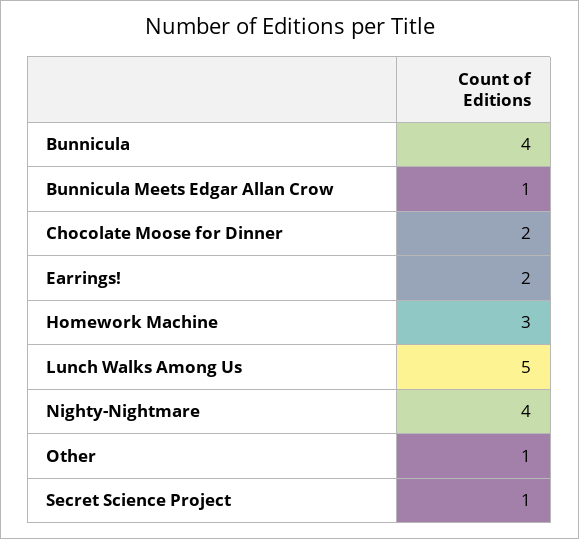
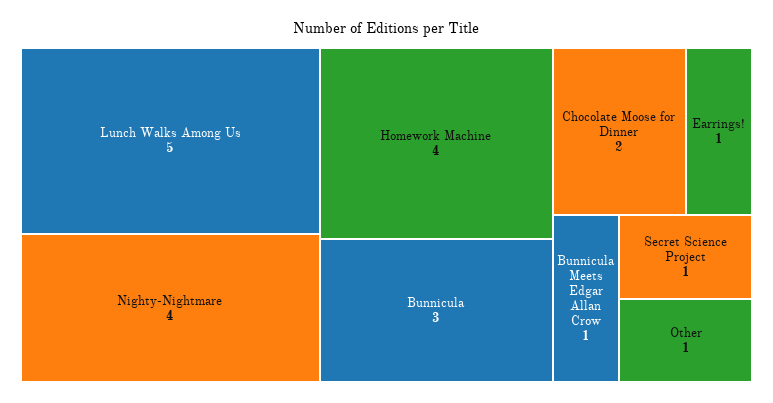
  {
-   "Bunnicula": 4,
+   "Bunnicula": 3,
    "Bunnicula Meets Edgar Allan Crow": 1,
    "Chocolate Moose for Dinner": 2,
-   "Earrings!": 2,
+   "Earrings!": 1,
-   "Homework Machine": 3,
+   "Homework Machine": 4,
    "Lunch Walks Among Us": 5,
    "Nighty-Nightmare": 4,
    "Other": 1,
    "Secret Science Project": 1
  }

